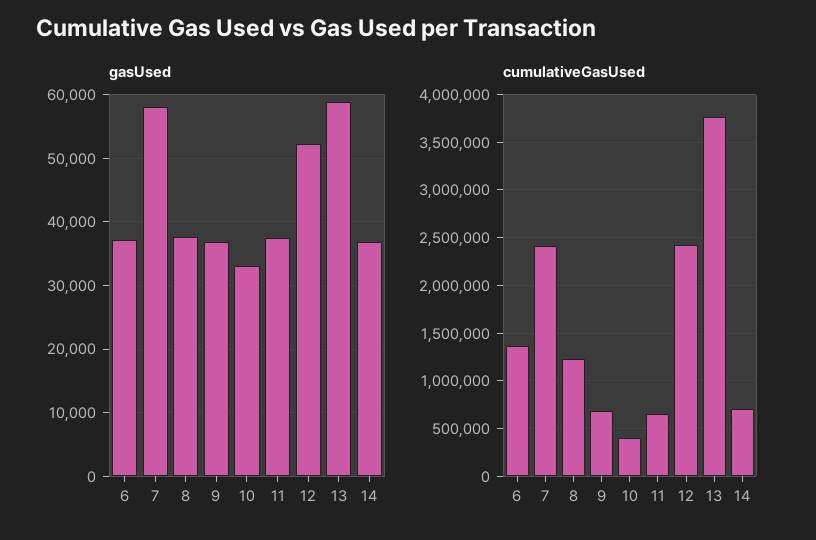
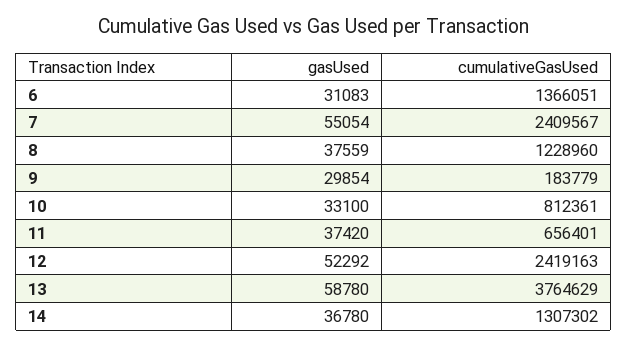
  {
    "gasUsed": {
-     "6": 37000,
+     "6": 31083,
-     "7": 58000,
+     "7": 55054,
      "8": 37559,
-     "9": 37000,
+     "9": 29854,
      "10": 33100,
      "11": 37420,
      "12": 52292,
      "13": 58780,
      "14": 36780
    },
    "cumulativeGasUsed": {
      "6": 1366051,
      "7": 2409567,
      "8": 1228960,
-     "9": 700000,
+     "9": 183779,
-     "10": 400000,
+     "10": 812361,
      "11": 656401,
      "12": 2419163,
      "13": 3764629,
-     "14": 700000
+     "14": 1307302
    }
  }

